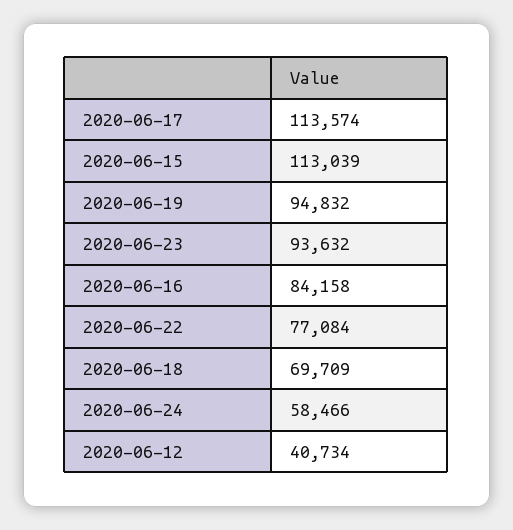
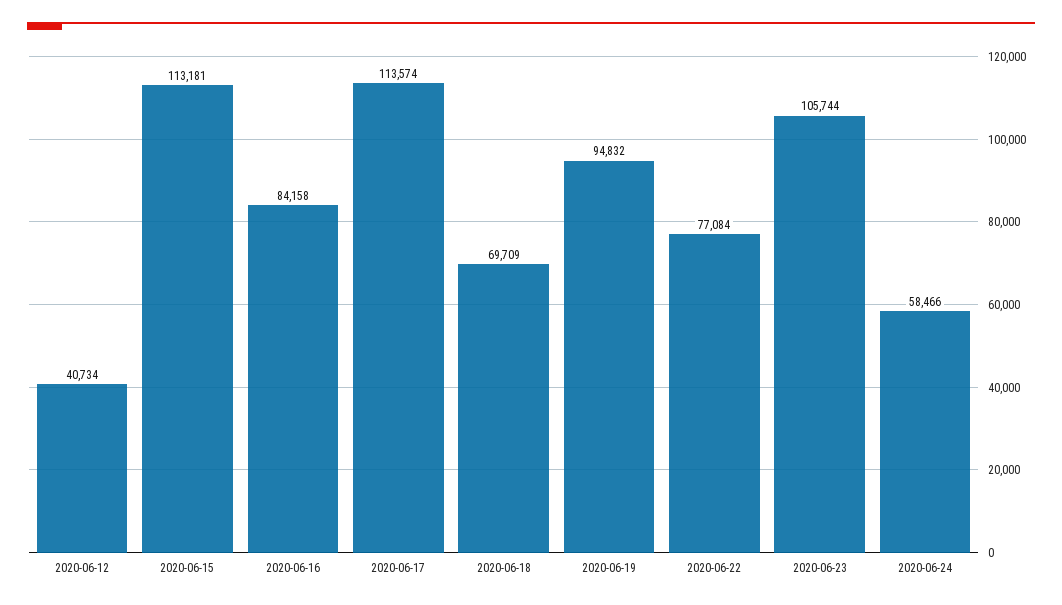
  {
    "2020-06-17": 113574,
-   "2020-06-15": 113039,
+   "2020-06-15": 113181,
    "2020-06-19": 94832,
-   "2020-06-23": 93632,
+   "2020-06-23": 105744,
    "2020-06-16": 84158,
    "2020-06-22": 77084,
    "2020-06-18": 69709,
    "2020-06-24": 58466,
    "2020-06-12": 40734
  }

